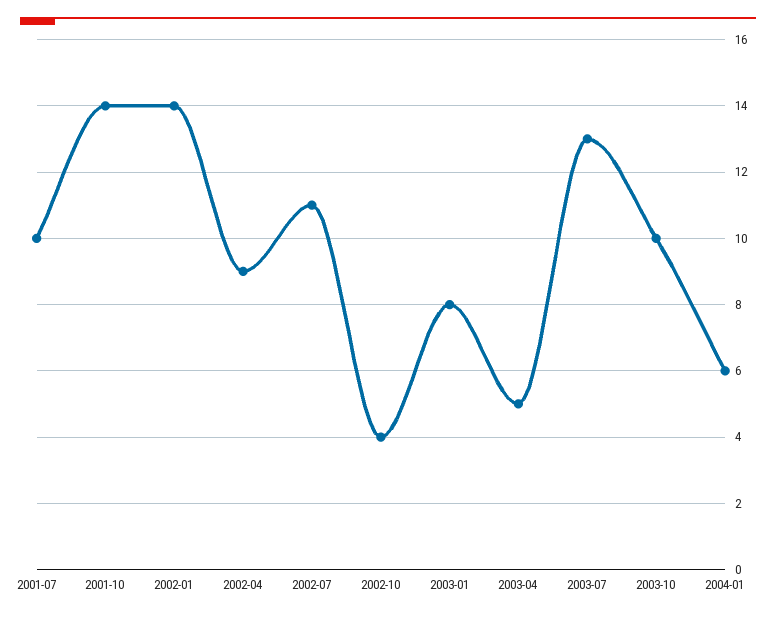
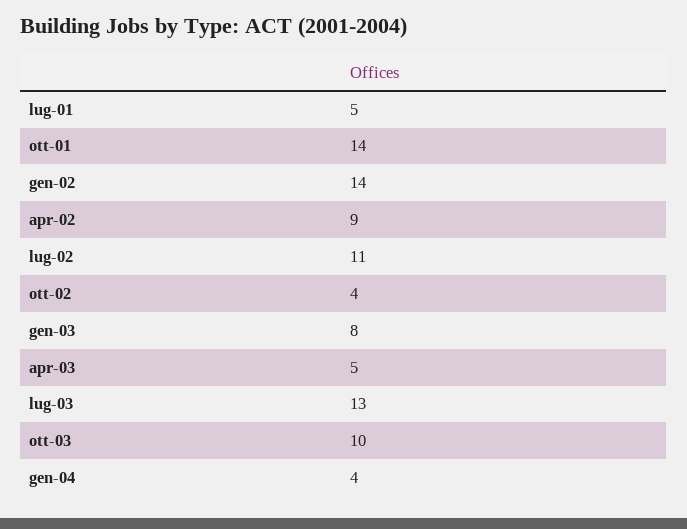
  {
-   "2001-07": 10,
+   "2001-07": 5,
    "2001-10": 14,
    "2002-01": 14,
    "2002-04": 9,
    "2002-07": 11,
    "2002-10": 4,
    "2003-01": 8,
    "2003-04": 5,
    "2003-07": 13,
    "2003-10": 10,
-   "2004-01": 6
+   "2004-01": 4
  }

